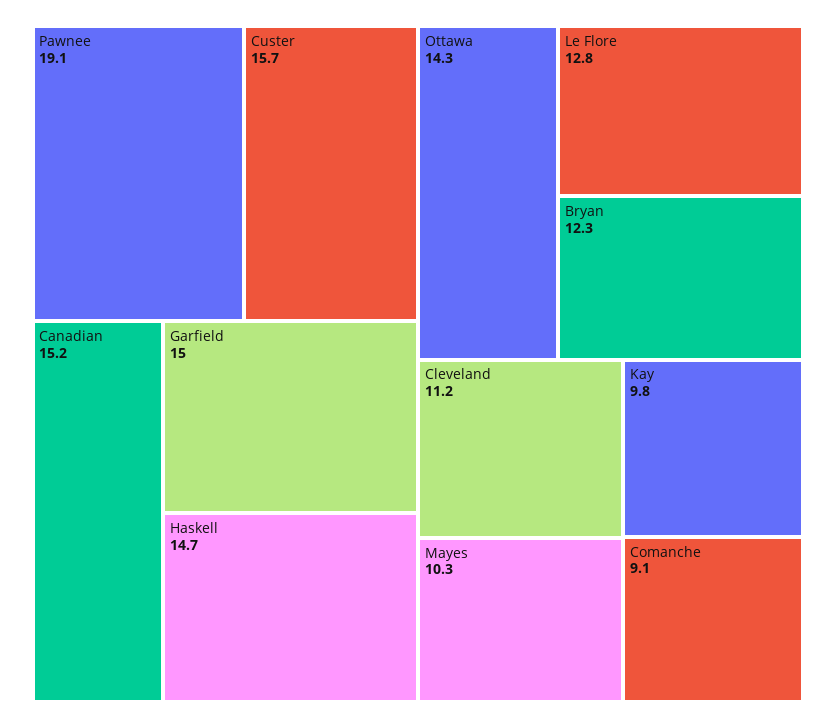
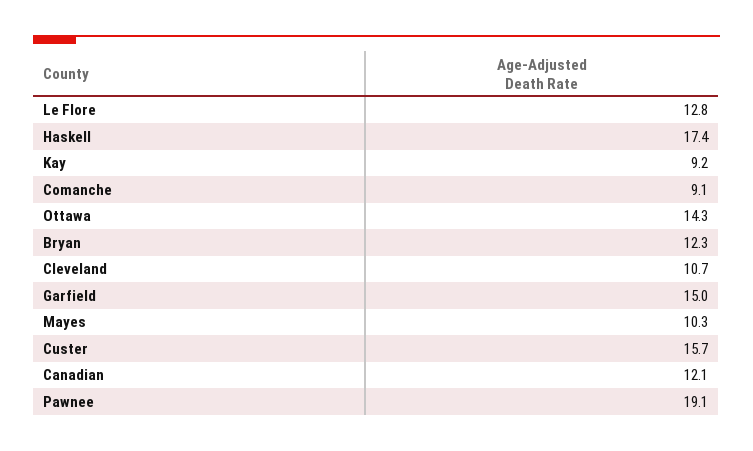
  {
    "Pawnee": 19.1,
    "Custer": 15.7,
-   "Canadian": 15.2,
+   "Canadian": 12.1,
    "Garfield": 15,
-   "Haskell": 14.7,
+   "Haskell": 17.4,
    "Ottawa": 14.3,
    "Le Flore": 12.8,
    "Bryan": 12.3,
-   "Cleveland": 11.2,
+   "Cleveland": 10.7,
    "Mayes": 10.3,
-   "Kay": 9.8,
+   "Kay": 9.2,
    "Comanche": 9.1
  }

